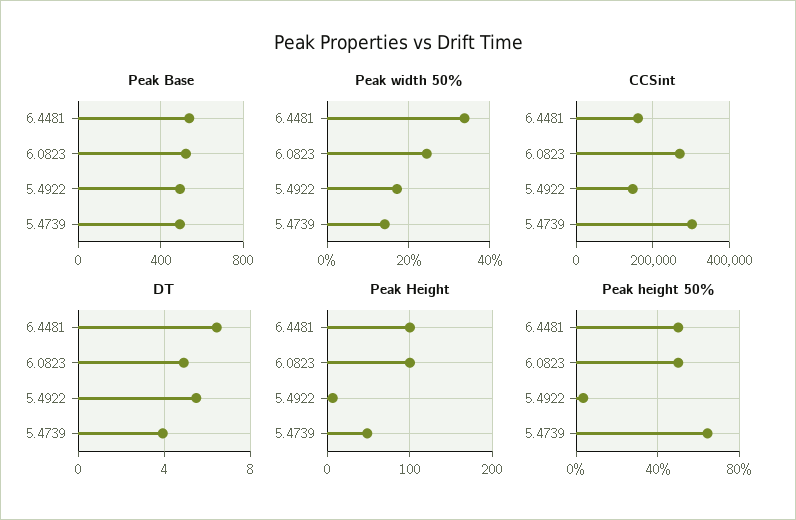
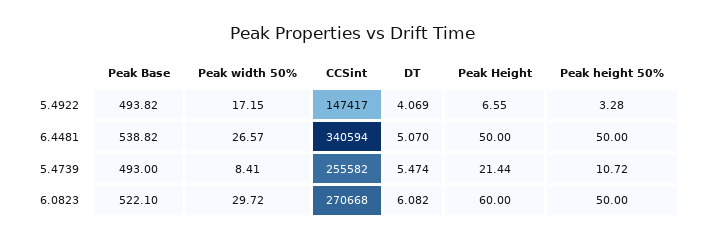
  {
    "Peak Base": {
      "6.4481": 538.82,
      "6.0823": 522.1,
      "5.4922": 493.82,
      "5.4739": 493
    },
    "Peak width 50%": {
-     "6.4481": 34,
+     "6.4481": 26.57,
-     "6.0823": 24,
+     "6.0823": 29.72,
      "5.4922": 17.15,
-     "5.4739": 14
+     "5.4739": 8.41
    },
    "CCSint": {
-     "6.4481": 160000,
+     "6.4481": 340594,
      "6.0823": 270668,
      "5.4922": 147417,
-     "5.4739": 300000
+     "5.4739": 255582
    },
    "DT": {
-     "6.4481": 6.5,
+     "6.4481": 5.07,
-     "6.0823": 5,
+     "6.0823": 6.082,
-     "5.4922": 5.5,
+     "5.4922": 4.069,
-     "5.4739": 4
+     "5.4739": 5.474
    },
    "Peak Height": {
-     "6.4481": 100,
+     "6.4481": 50,
-     "6.0823": 100,
+     "6.0823": 60,
      "5.4922": 6.55,
-     "5.4739": 50
+     "5.4739": 21.44
    },
    "Peak height 50%": {
      "6.4481": 50,
      "6.0823": 50,
      "5.4922": 3.28,
-     "5.4739": 65
+     "5.4739": 10.72
    }
  }

